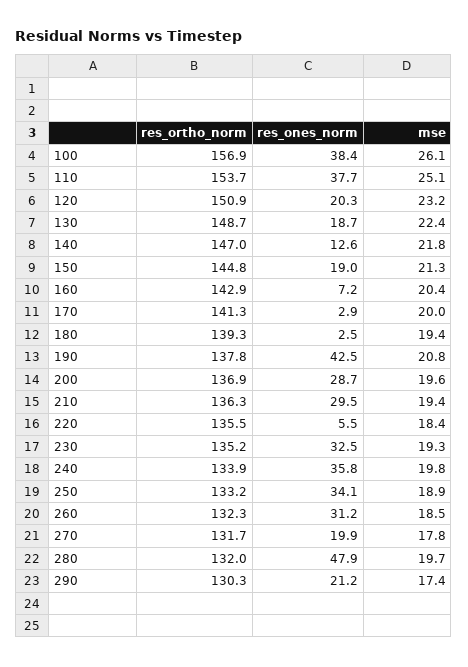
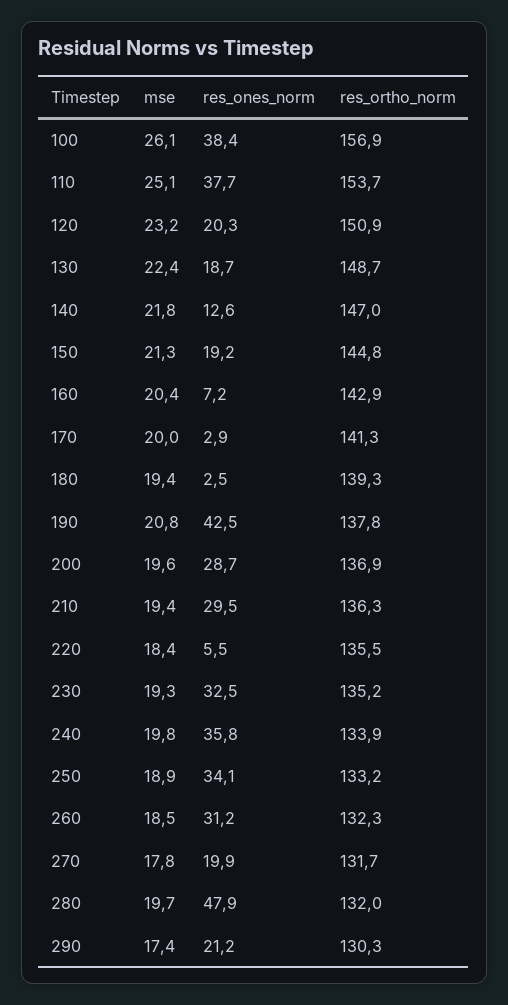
  {
    "res_ortho_norm": {
      "100": 156.9,
      "110": 153.7,
      "120": 150.9,
      "130": 148.7,
      "140": 147,
      "150": 144.8,
      "160": 142.9,
      "170": 141.3,
      "180": 139.3,
      "190": 137.8,
      "200": 136.9,
      "210": 136.3,
      "220": 135.5,
      "230": 135.2,
      "240": 133.9,
      "250": 133.2,
      "260": 132.3,
      "270": 131.7,
      "280": 132,
      "290": 130.3
    },
    "res_ones_norm": {
      "100": 38.4,
      "110": 37.7,
      "120": 20.3,
      "130": 18.7,
      "140": 12.6,
-     "150": 19,
+     "150": 19.2,
      "160": 7.2,
      "170": 2.9,
      "180": 2.5,
      "190": 42.5,
      "200": 28.7,
      "210": 29.5,
      "220": 5.5,
      "230": 32.5,
      "240": 35.8,
      "250": 34.1,
      "260": 31.2,
      "270": 19.9,
      "280": 47.9,
      "290": 21.2
    },
    "mse": {
      "100": 26.1,
      "110": 25.1,
      "120": 23.2,
      "130": 22.4,
      "140": 21.8,
      "150": 21.3,
      "160": 20.4,
      "170": 20,
      "180": 19.4,
      "190": 20.8,
      "200": 19.6,
      "210": 19.4,
      "220": 18.4,
      "230": 19.3,
      "240": 19.8,
      "250": 18.9,
      "260": 18.5,
      "270": 17.8,
      "280": 19.7,
      "290": 17.4
    }
  }

